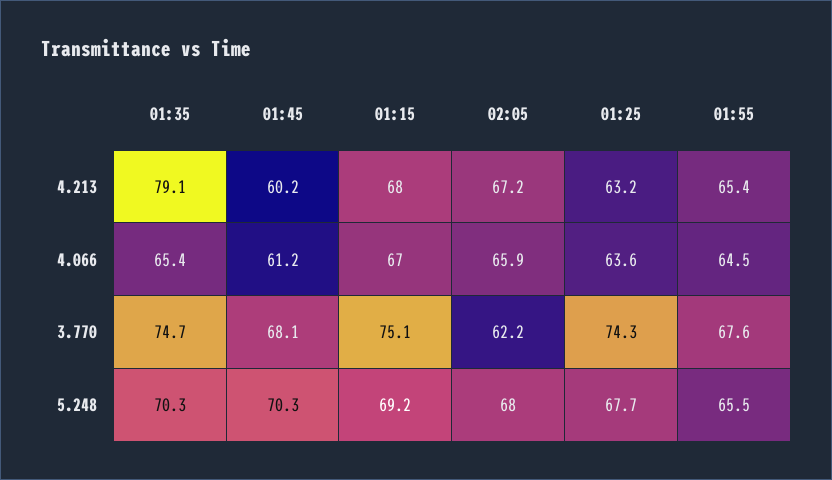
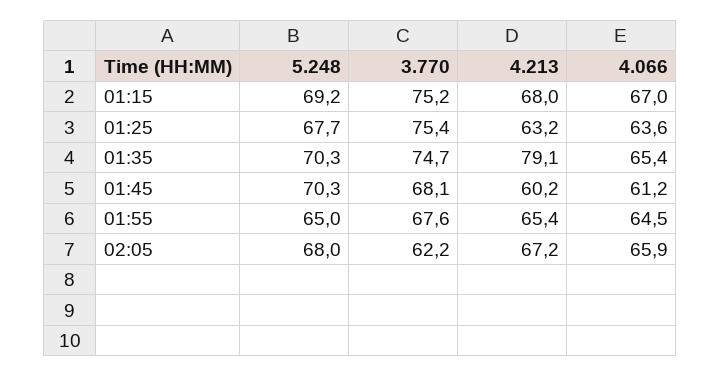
  {
    "01:35": {
      "4.213": 79.1,
      "4.066": 65.4,
      "3.770": 74.7,
      "5.248": 70.3
    },
    "01:45": {
      "4.213": 60.2,
      "4.066": 61.2,
      "3.770": 68.1,
      "5.248": 70.3
    },
    "01:15": {
      "4.213": 68,
      "4.066": 67,
-     "3.770": 75.1,
+     "3.770": 75.2,
      "5.248": 69.2
    },
    "02:05": {
      "4.213": 67.2,
      "4.066": 65.9,
      "3.770": 62.2,
      "5.248": 68
    },
    "01:25": {
      "4.213": 63.2,
      "4.066": 63.6,
-     "3.770": 74.3,
+     "3.770": 75.4,
      "5.248": 67.7
    },
    "01:55": {
      "4.213": 65.4,
      "4.066": 64.5,
      "3.770": 67.6,
-     "5.248": 65.5
+     "5.248": 65
    }
  }

